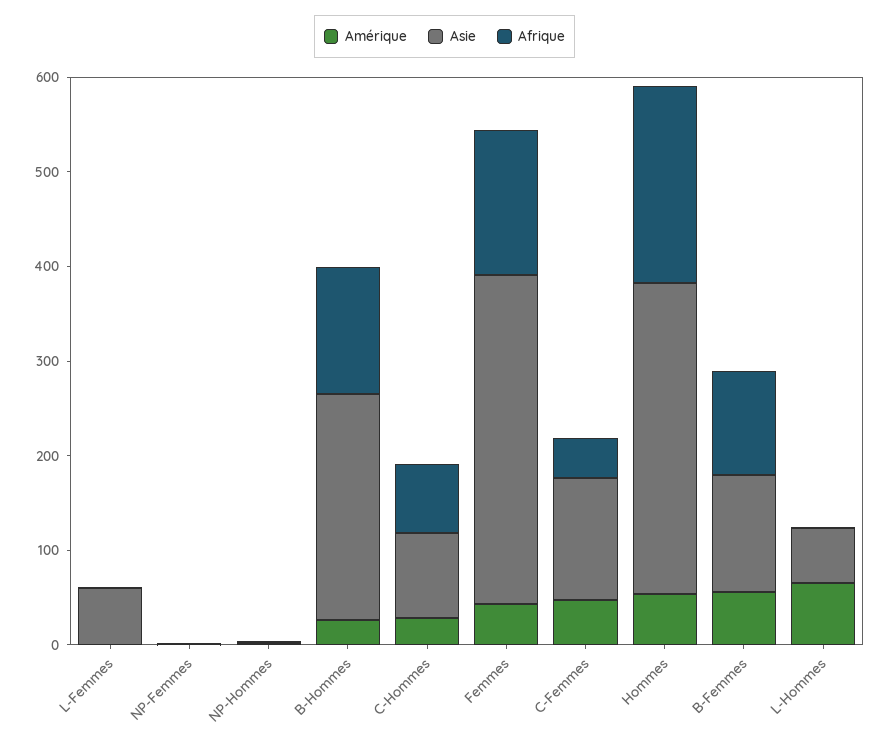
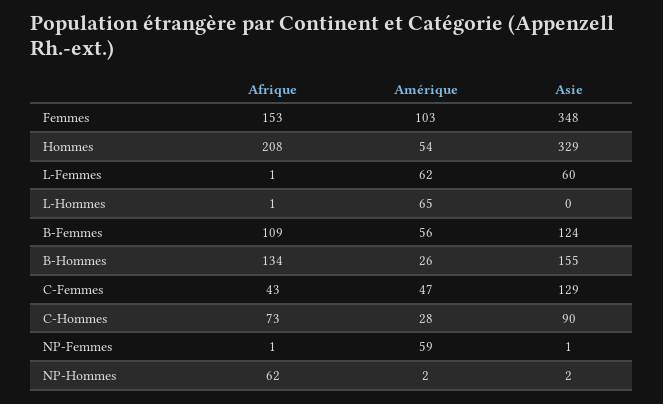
  {
    "Amérique": {
-     "L-Femmes": 0,
+     "L-Femmes": 62,
-     "NP-Femmes": 0,
+     "NP-Femmes": 59,
      "NP-Hommes": 2,
      "B-Hommes": 26,
      "C-Hommes": 28,
-     "Femmes": 40,
+     "Femmes": 103,
      "C-Femmes": 47,
      "Hommes": 54,
      "B-Femmes": 56,
      "L-Hommes": 65
    },
    "Asie": {
      "L-Femmes": 60,
      "NP-Femmes": 1,
      "NP-Hommes": 2,
-     "B-Hommes": 240,
+     "B-Hommes": 155,
      "C-Hommes": 90,
      "Femmes": 348,
      "C-Femmes": 129,
      "Hommes": 329,
      "B-Femmes": 124,
-     "L-Hommes": 60
+     "L-Hommes": 0
    },
    "Afrique": {
      "L-Femmes": 1,
      "NP-Femmes": 1,
-     "NP-Hommes": 0,
+     "NP-Hommes": 62,
      "B-Hommes": 134,
      "C-Hommes": 73,
      "Femmes": 153,
      "C-Femmes": 43,
      "Hommes": 208,
      "B-Femmes": 109,
      "L-Hommes": 1
    }
  }

